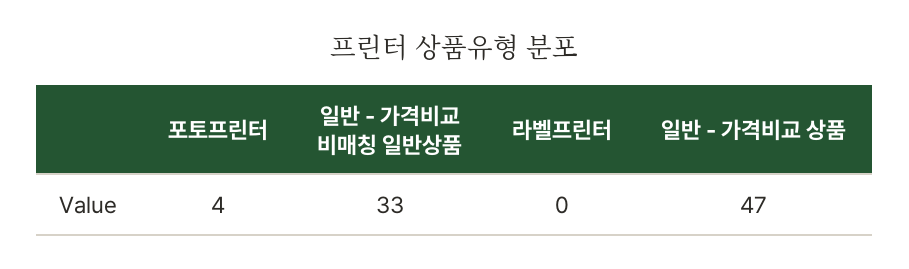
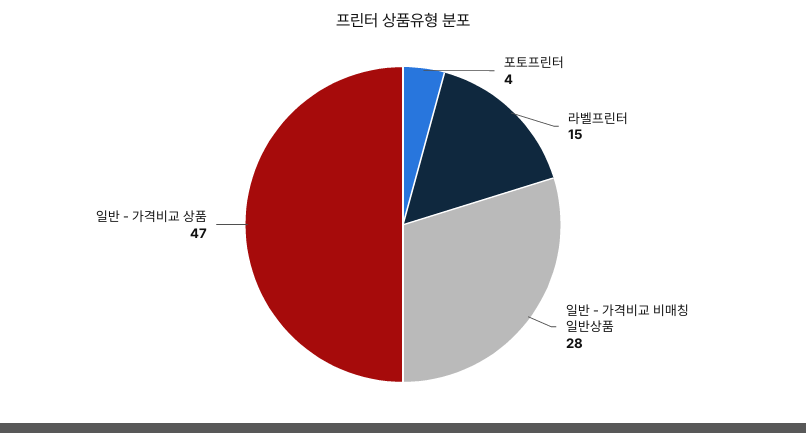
  {
    "포토프린터": 4,
-   "일반 - 가격비교 비매칭 일반상품": 33,
+   "일반 - 가격비교 비매칭 일반상품": 28,
-   "라벨프린터": 0,
+   "라벨프린터": 15,
    "일반 - 가격비교 상품": 47
  }

